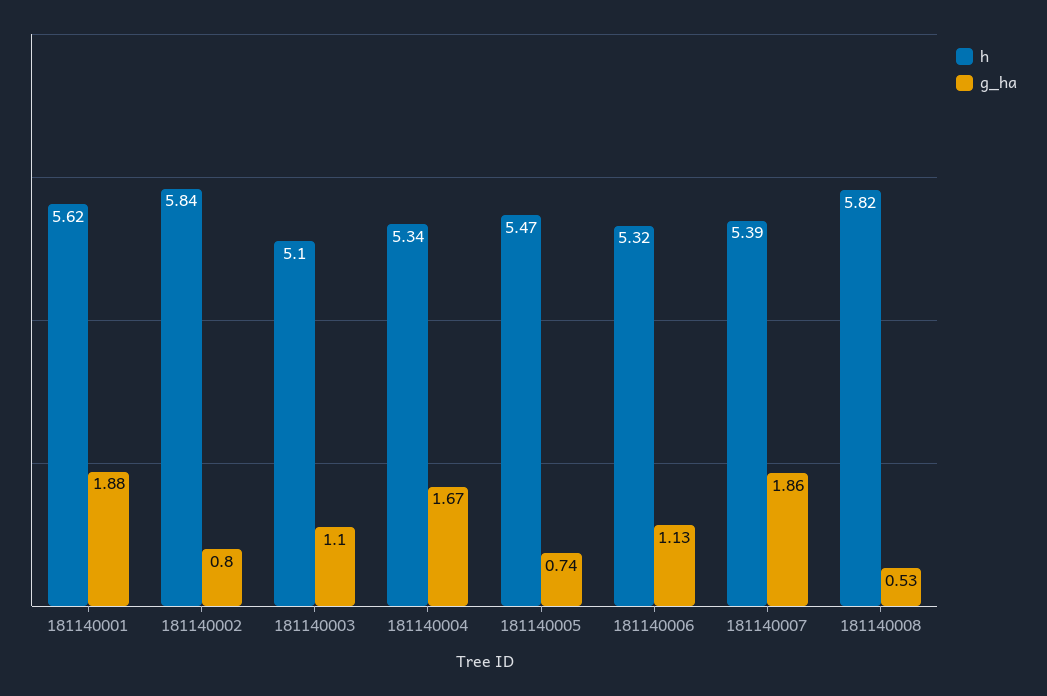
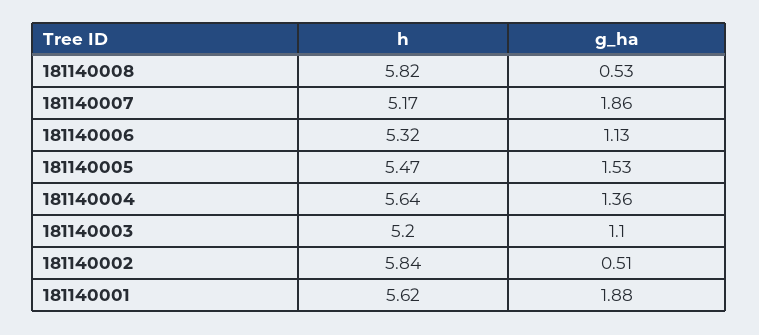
  {
    "h": {
      "181140001": 5.62,
      "181140002": 5.84,
-     "181140003": 5.1,
+     "181140003": 5.2,
-     "181140004": 5.34,
+     "181140004": 5.64,
      "181140005": 5.47,
      "181140006": 5.32,
-     "181140007": 5.39,
+     "181140007": 5.17,
      "181140008": 5.82
    },
    "g_ha": {
      "181140001": 1.88,
-     "181140002": 0.8,
+     "181140002": 0.51,
      "181140003": 1.1,
-     "181140004": 1.67,
+     "181140004": 1.36,
-     "181140005": 0.74,
+     "181140005": 1.53,
      "181140006": 1.13,
      "181140007": 1.86,
      "181140008": 0.53
    }
  }

